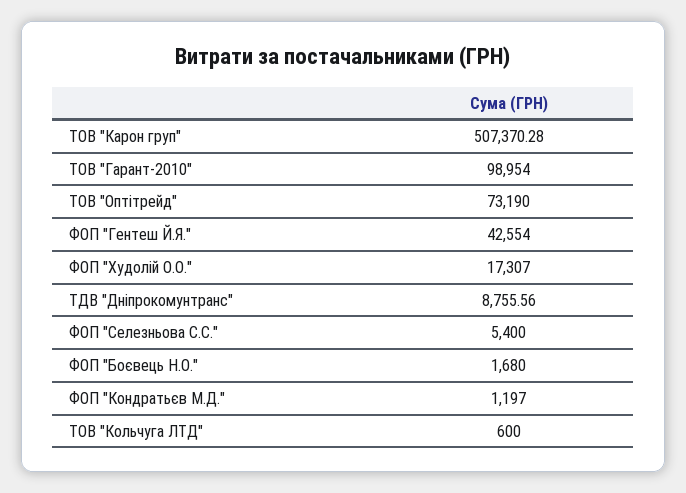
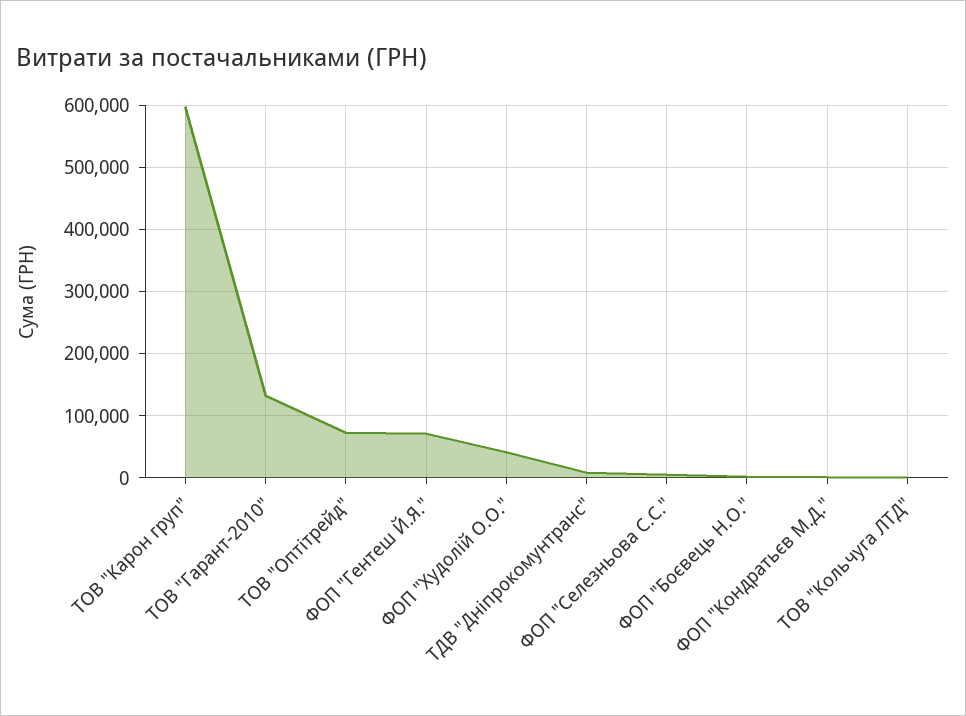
  {
-   "ТОВ \"Карон груп\"": 507370.28,
+   "ТОВ \"Карон груп\"": 600000,
-   "ТОВ \"Гарант-2010\"": 98954,
+   "ТОВ \"Гарант-2010\"": 130000,
    "ТОВ \"Оптітрейд\"": 73190,
-   "ФОП \"Гентеш Й.Я.\"": 42554,
+   "ФОП \"Гентеш Й.Я.\"": 70000,
-   "ФОП \"Худолій О.О.\"": 17307,
+   "ФОП \"Худолій О.О.\"": 40000,
    "ТДВ \"Дніпрокомунтранс\"": 8755.56,
    "ФОП \"Селезньова С.С.\"": 5400,
    "ФОП \"Боєвець Н.О.\"": 1680,
    "ФОП \"Кондратьєв М.Д.\"": 1197,
    "ТОВ \"Кольчуга ЛТД\"": 600
  }

